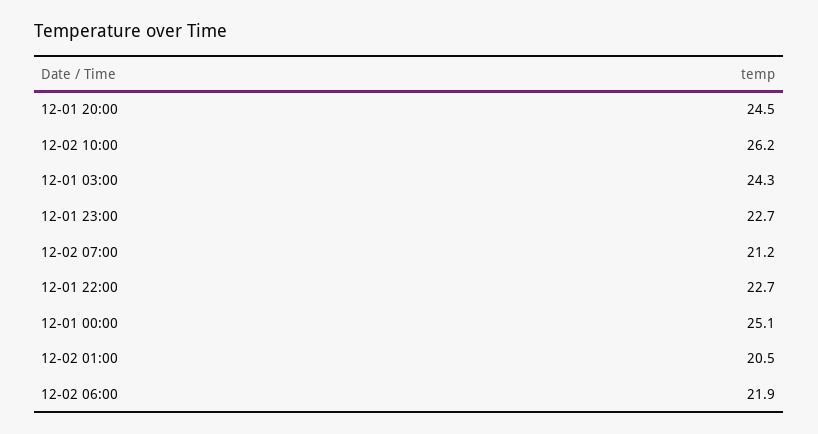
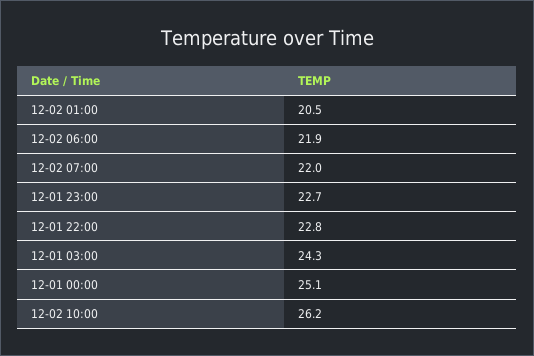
  {
-   "12-01 20:00": 24.5,
    "12-02 10:00": 26.2,
    "12-01 03:00": 24.3,
    "12-01 23:00": 22.7,
-   "12-02 07:00": 21.2,
+   "12-02 07:00": 22,
-   "12-01 22:00": 22.7,
+   "12-01 22:00": 22.8,
    "12-01 00:00": 25.1,
    "12-02 01:00": 20.5,
    "12-02 06:00": 21.9
  }

